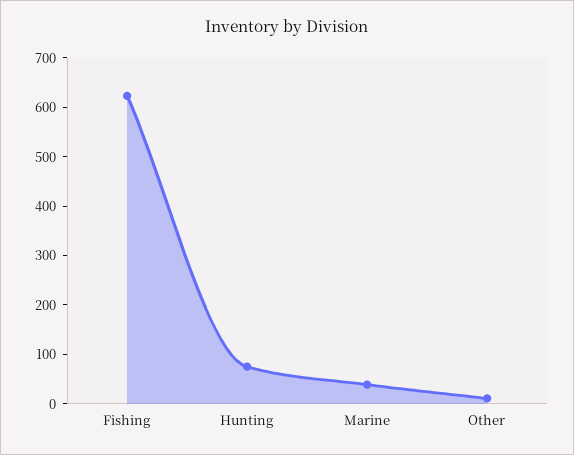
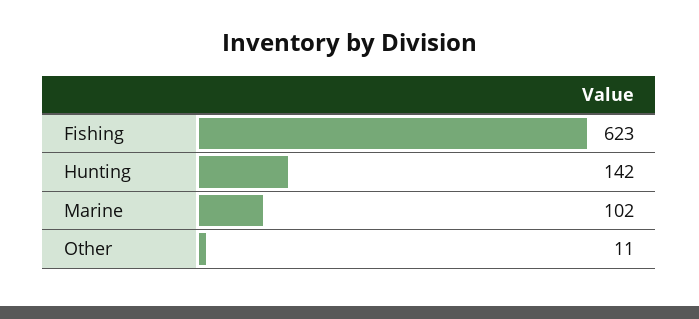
  {
    "Fishing": 623,
-   "Hunting": 80,
+   "Hunting": 142,
-   "Marine": 40,
+   "Marine": 102,
    "Other": 11
  }

